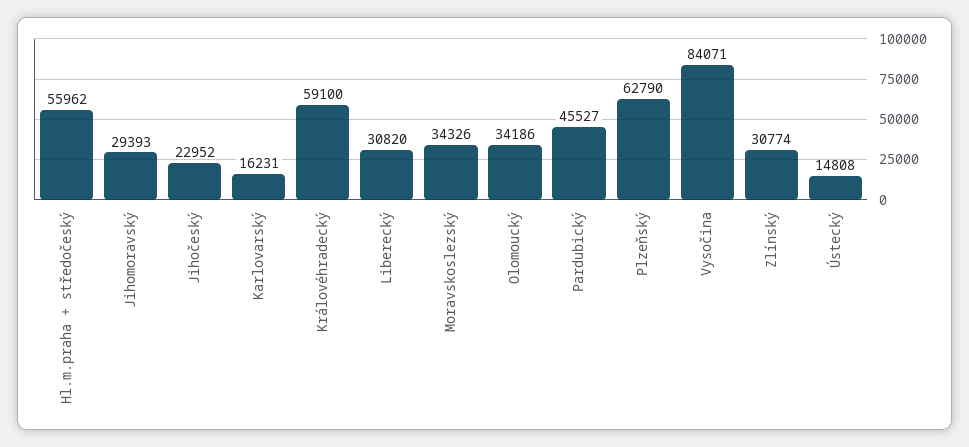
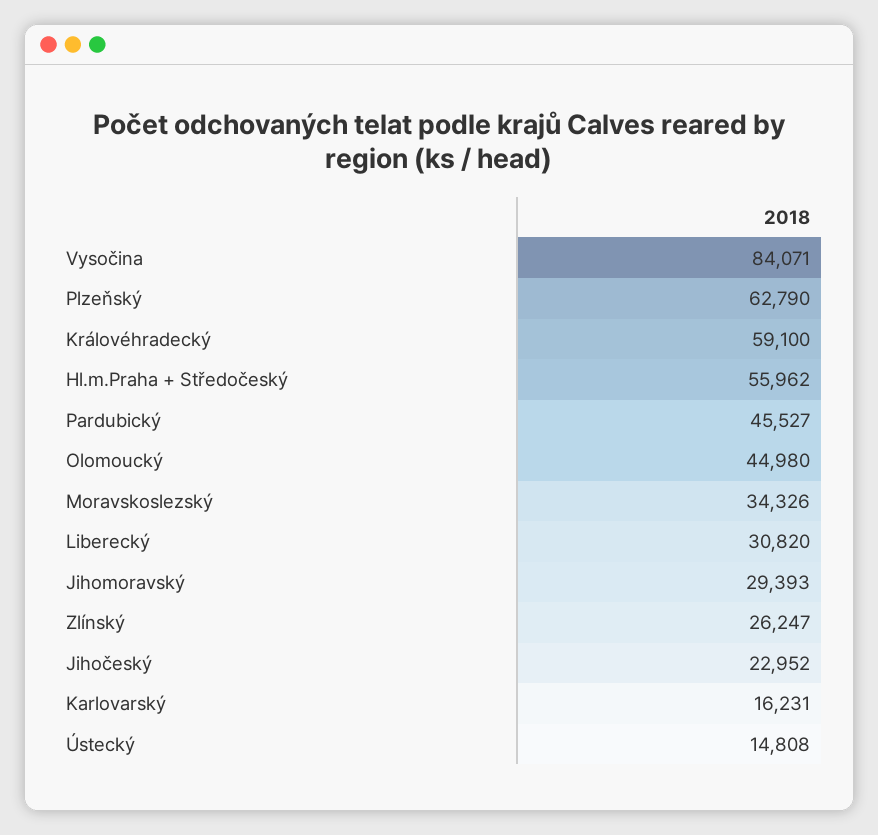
  {
    "Hl.m.praha + středočeský": 55962,
    "Jihomoravský": 29393,
    "Jihočeský": 22952,
    "Karlovarský": 16231,
    "Královéhradecký": 59100,
    "Liberecký": 30820,
    "Moravskoslezský": 34326,
-   "Olomoucký": 34186,
+   "Olomoucký": 44980,
    "Pardubický": 45527,
    "Plzeňský": 62790,
    "Vysočina": 84071,
-   "Zlínský": 30774,
+   "Zlínský": 26247,
    "Ústecký": 14808
  }

